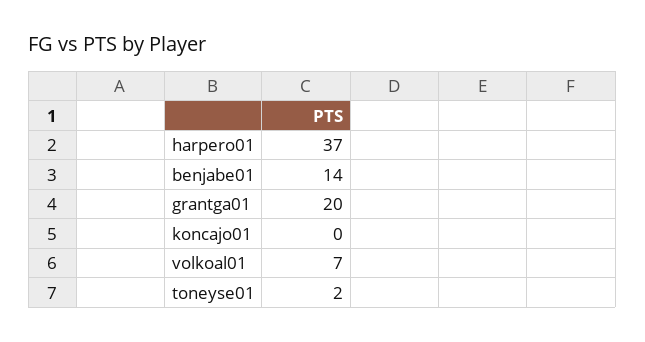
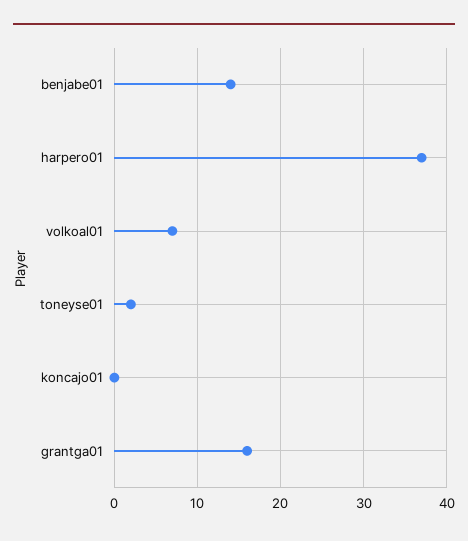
  {
    "harpero01": 37,
    "benjabe01": 14,
-   "grantga01": 20,
+   "grantga01": 16,
    "koncajo01": 0,
    "volkoal01": 7,
    "toneyse01": 2
  }

